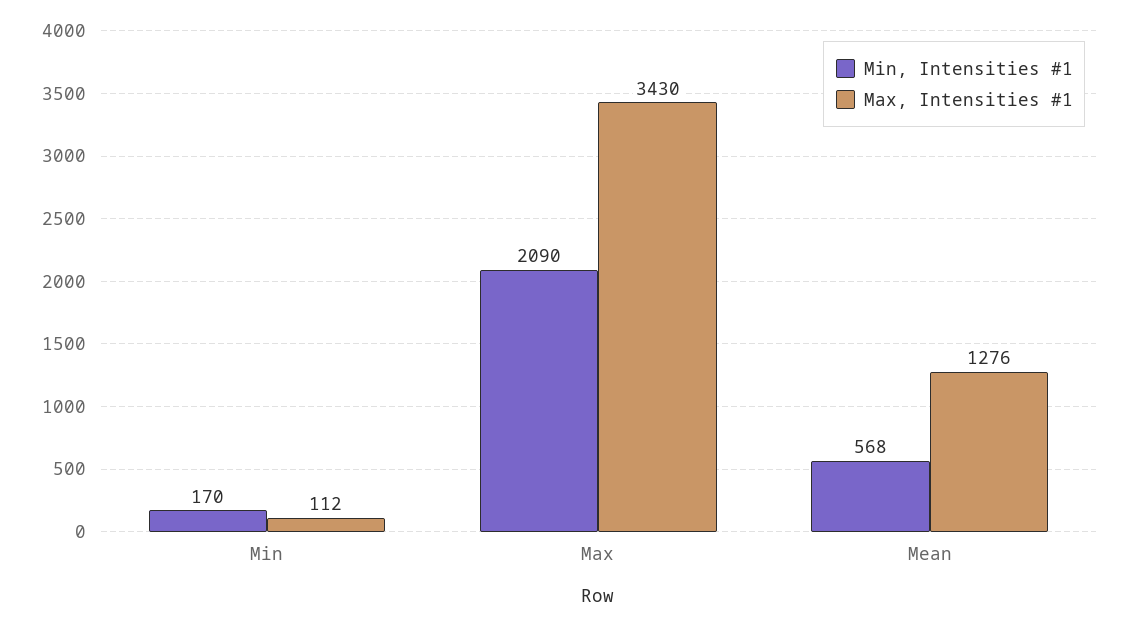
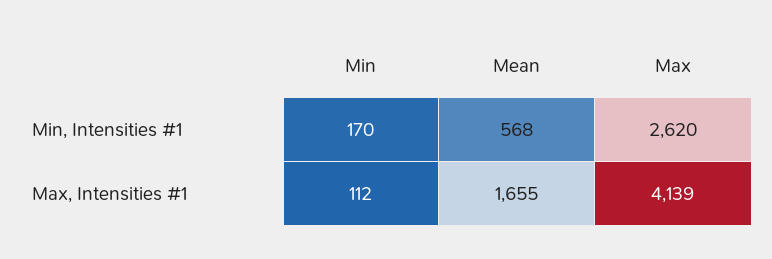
  {
    "Min, Intensities #1": {
      "Min": 170,
-     "Max": 2090,
+     "Max": 2620,
      "Mean": 568
    },
    "Max, Intensities #1": {
      "Min": 112,
-     "Max": 3430,
+     "Max": 4139,
-     "Mean": 1276
+     "Mean": 1655
    }
  }

